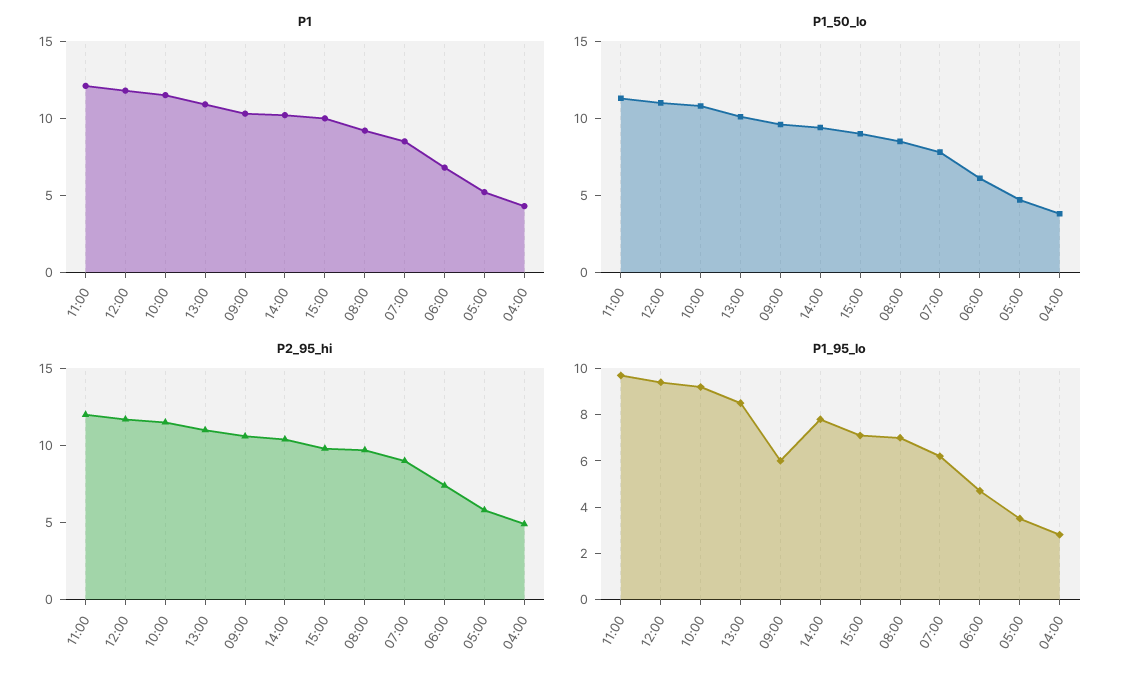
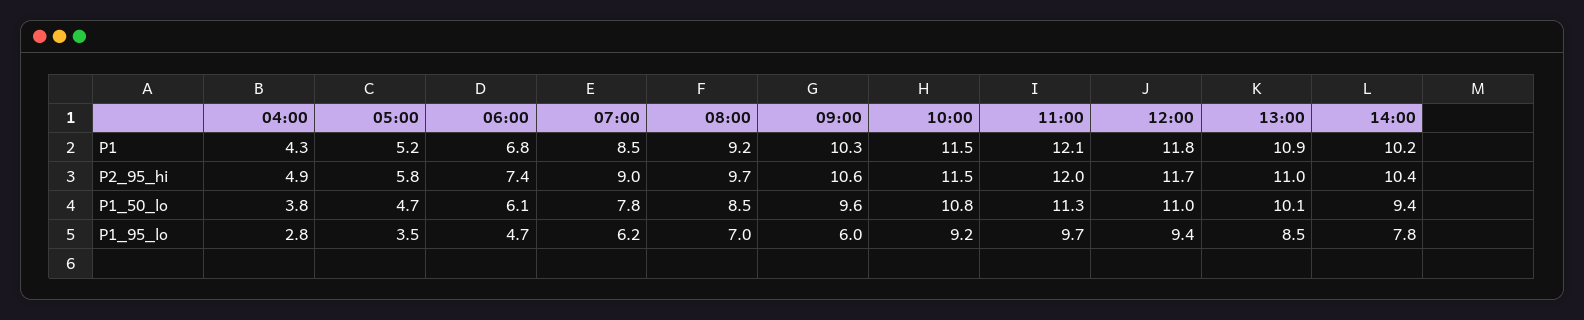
  {
    "P1": {
      "11:00": 12.1,
      "12:00": 11.8,
      "10:00": 11.5,
      "13:00": 10.9,
      "09:00": 10.3,
      "14:00": 10.2,
-     "15:00": 10,
      "08:00": 9.2,
      "07:00": 8.5,
      "06:00": 6.8,
      "05:00": 5.2,
      "04:00": 4.3
    },
    "P1_50_lo": {
      "11:00": 11.3,
      "12:00": 11,
      "10:00": 10.8,
      "13:00": 10.1,
      "09:00": 9.6,
      "14:00": 9.4,
-     "15:00": 9,
      "08:00": 8.5,
      "07:00": 7.8,
      "06:00": 6.1,
      "05:00": 4.7,
      "04:00": 3.8
    },
    "P2_95_hi": {
      "11:00": 12,
      "12:00": 11.7,
      "10:00": 11.5,
      "13:00": 11,
      "09:00": 10.6,
      "14:00": 10.4,
-     "15:00": 10,
      "08:00": 9.7,
      "07:00": 9,
      "06:00": 7.4,
      "05:00": 5.8,
      "04:00": 4.9
    },
    "P1_95_lo": {
      "11:00": 9.7,
      "12:00": 9.4,
      "10:00": 9.2,
      "13:00": 8.5,
      "09:00": 6,
      "14:00": 7.8,
-     "15:00": 7,
      "08:00": 7,
      "07:00": 6.2,
      "06:00": 4.7,
      "05:00": 3.5,
      "04:00": 2.8
    }
  }

